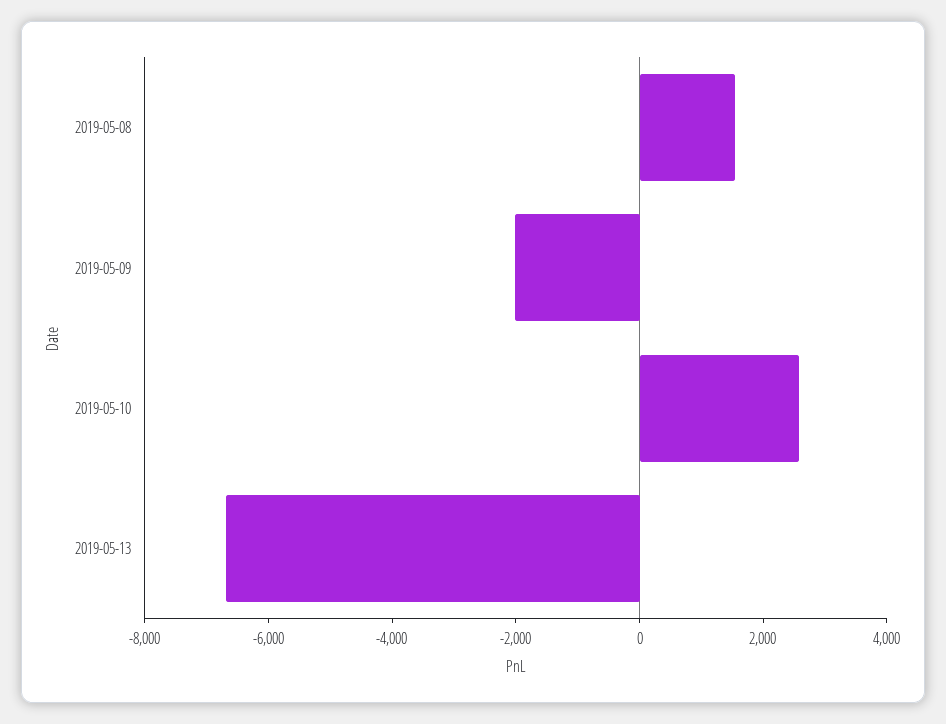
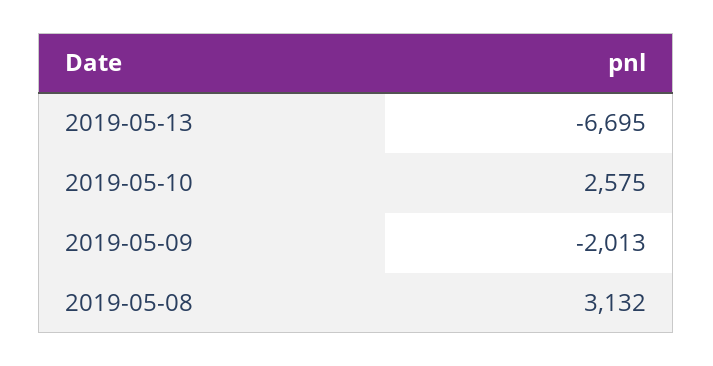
  {
-   "2019-05-08": 1500,
+   "2019-05-08": 3132,
    "2019-05-09": -2013,
    "2019-05-10": 2575,
    "2019-05-13": -6695
  }

